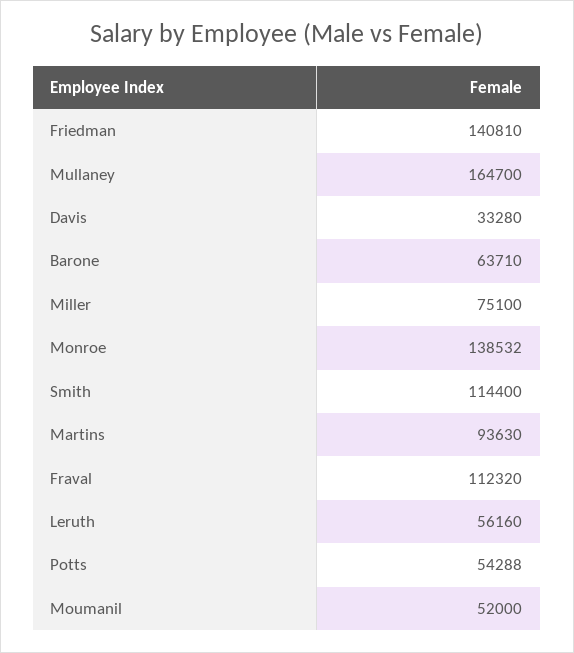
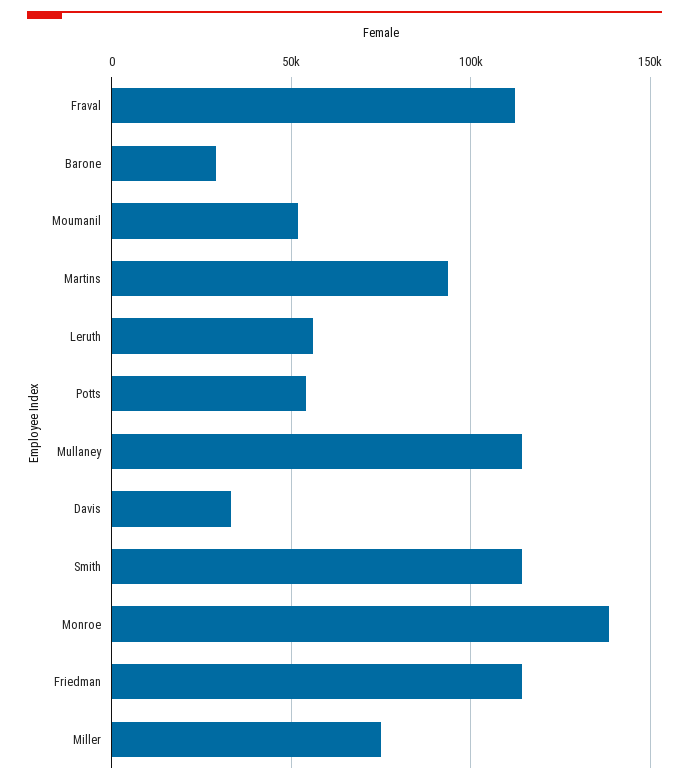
  {
-   "Friedman": 140810,
+   "Friedman": 115000,
-   "Mullaney": 164700,
+   "Mullaney": 115000,
    "Davis": 33280,
-   "Barone": 63710,
+   "Barone": 30000,
    "Miller": 75100,
    "Monroe": 138532,
    "Smith": 114400,
    "Martins": 93630,
    "Fraval": 112320,
    "Leruth": 56160,
    "Potts": 54288,
    "Moumanil": 52000
  }

